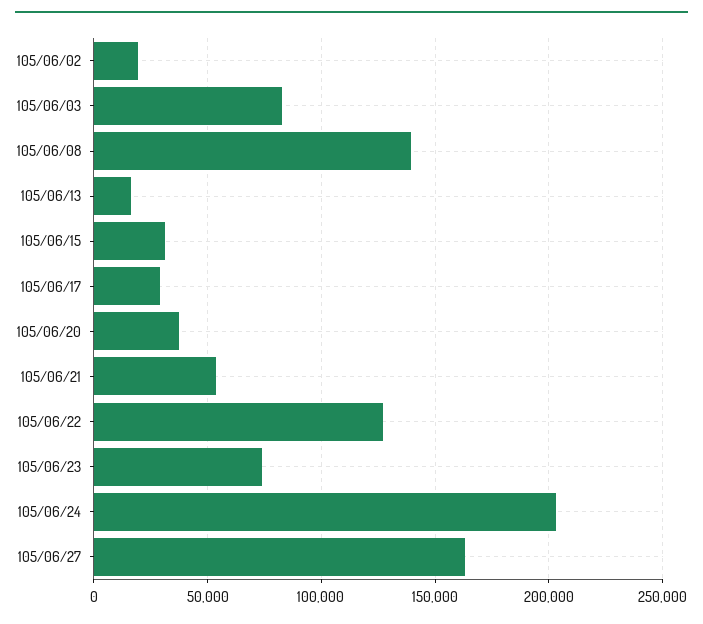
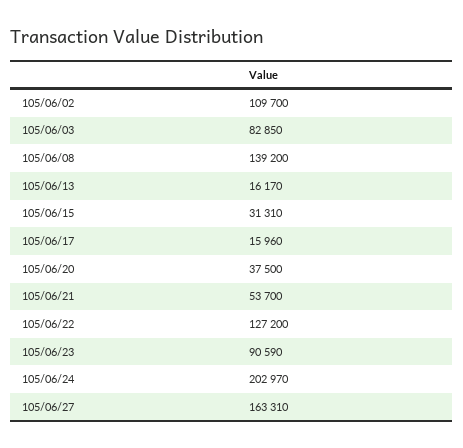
  {
-   "105/06/02": 20000,
+   "105/06/02": 109700,
    "105/06/03": 82850,
    "105/06/08": 139200,
    "105/06/13": 16170,
    "105/06/15": 31310,
-   "105/06/17": 30000,
+   "105/06/17": 15960,
    "105/06/20": 37500,
    "105/06/21": 53700,
    "105/06/22": 127200,
-   "105/06/23": 75000,
+   "105/06/23": 90590,
    "105/06/24": 202970,
    "105/06/27": 163310
  }

